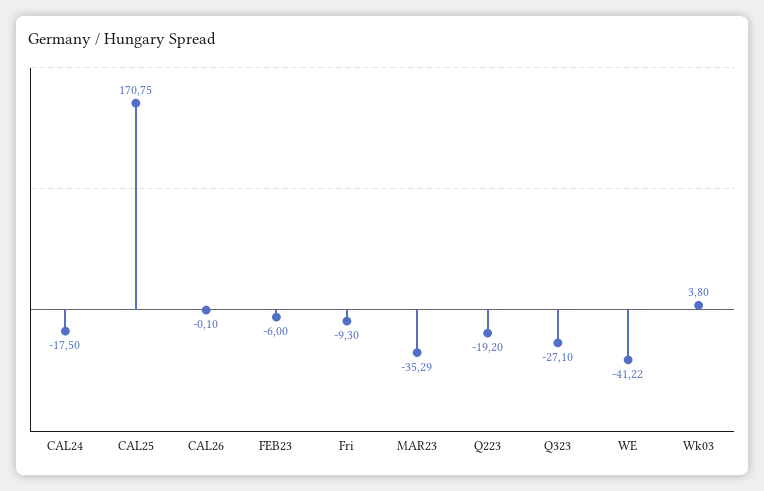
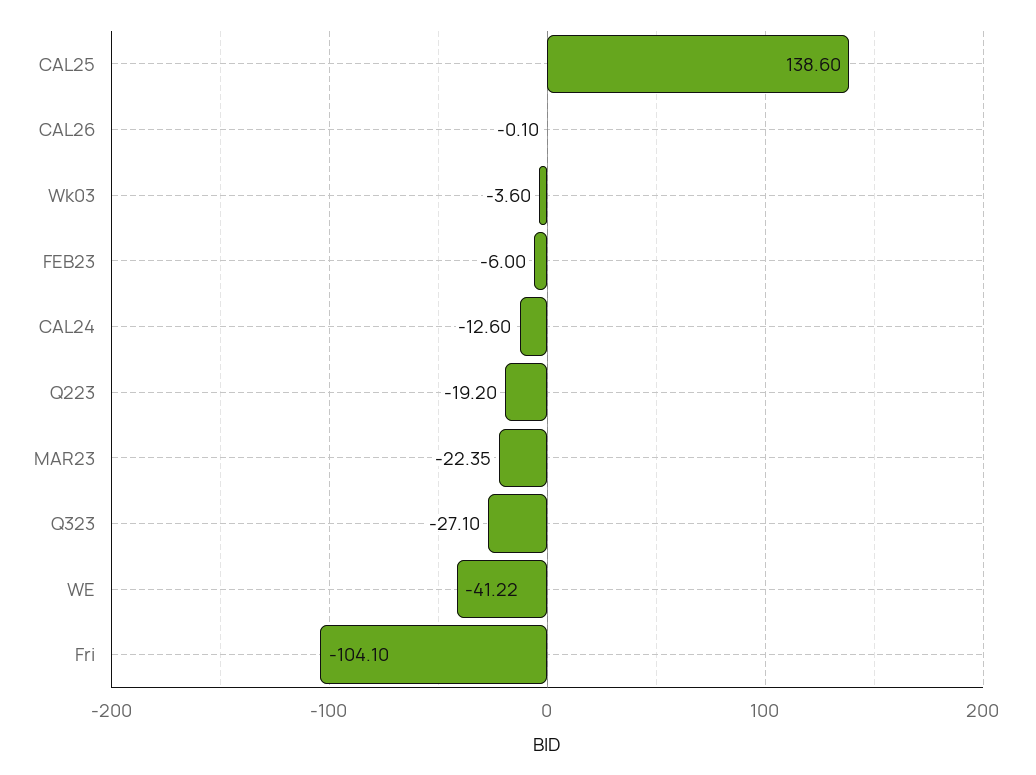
  {
-   "CAL24": -17.5,
+   "CAL24": -12.6,
-   "CAL25": 170.75,
+   "CAL25": 138.6,
    "CAL26": -0.1,
    "FEB23": -6,
-   "Fri": -9.3,
+   "Fri": -104.1,
-   "MAR23": -35.29,
+   "MAR23": -22.35,
    "Q223": -19.2,
    "Q323": -27.1,
    "WE": -41.22,
-   "Wk03": 3.8
+   "Wk03": -3.6
  }

